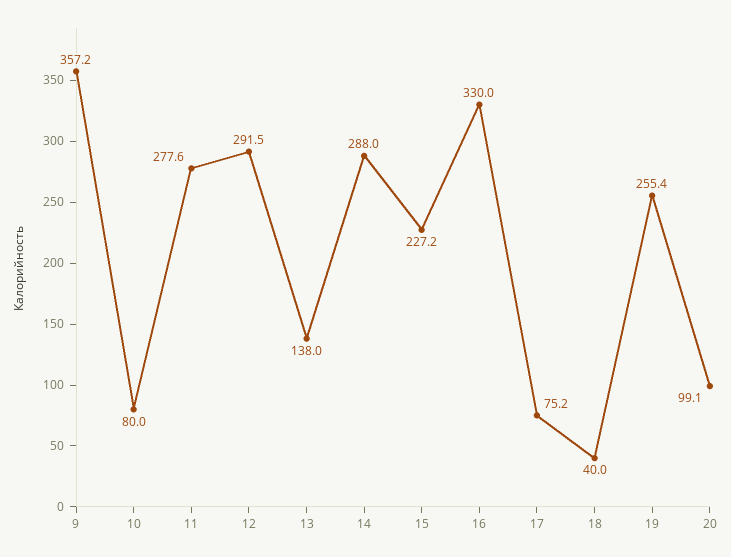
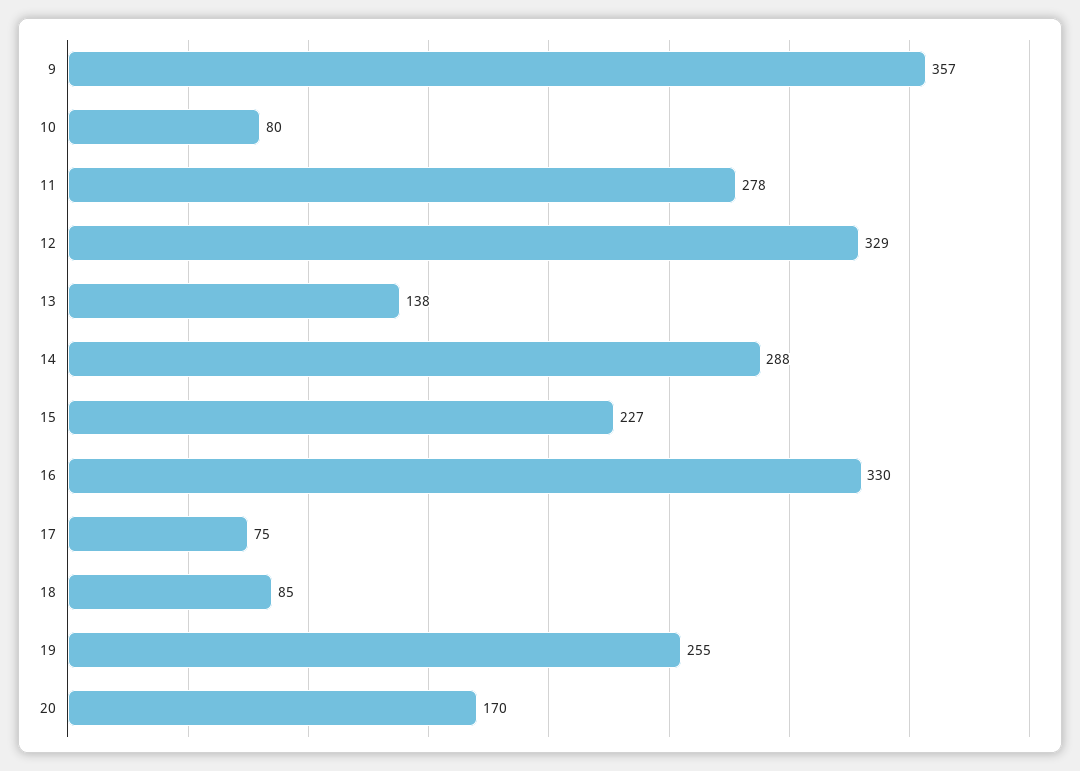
  {
    "9": 357.2,
    "10": 80,
    "11": 277.6,
-   "12": 291.5,
+   "12": 329,
    "13": 138,
    "14": 288,
    "15": 227.2,
    "16": 330,
    "17": 75.2,
-   "18": 40,
+   "18": 85,
    "19": 255.4,
-   "20": 99.1
+   "20": 170
  }

